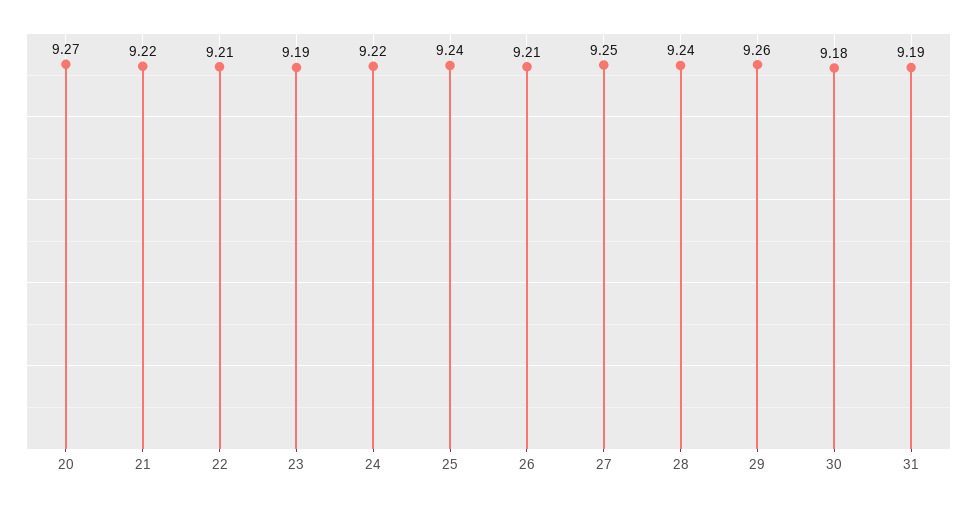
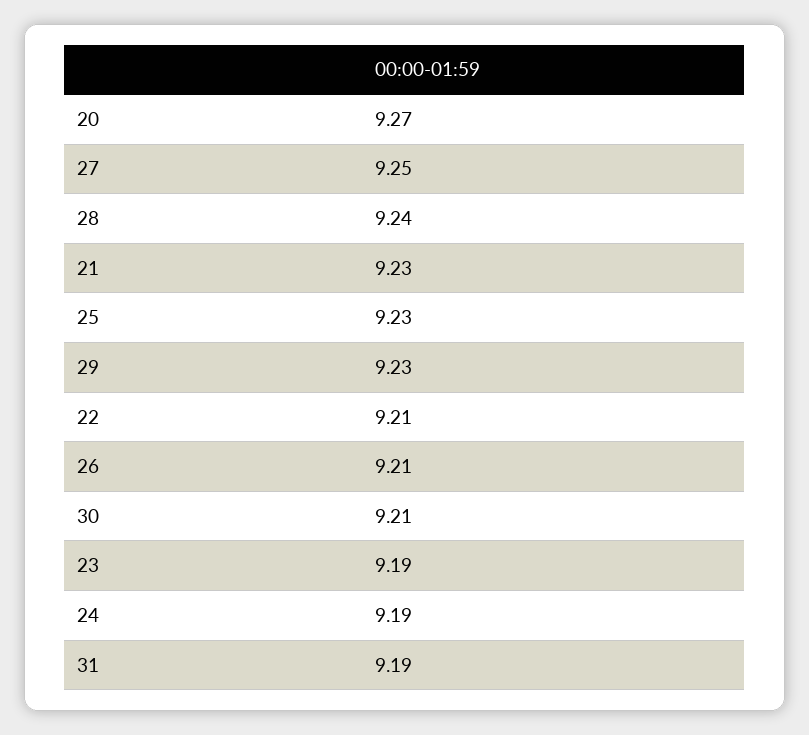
  {
    "20": 9.27,
-   "21": 9.22,
+   "21": 9.23,
    "22": 9.21,
    "23": 9.19,
-   "24": 9.22,
+   "24": 9.19,
-   "25": 9.24,
+   "25": 9.23,
    "26": 9.21,
    "27": 9.25,
    "28": 9.24,
-   "29": 9.26,
+   "29": 9.23,
-   "30": 9.18,
+   "30": 9.21,
    "31": 9.19
  }

